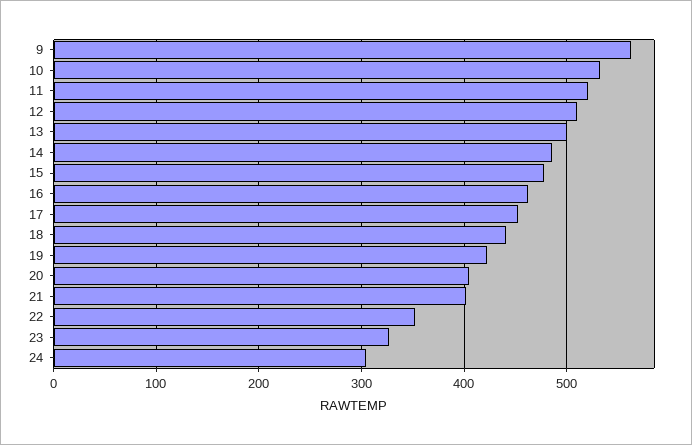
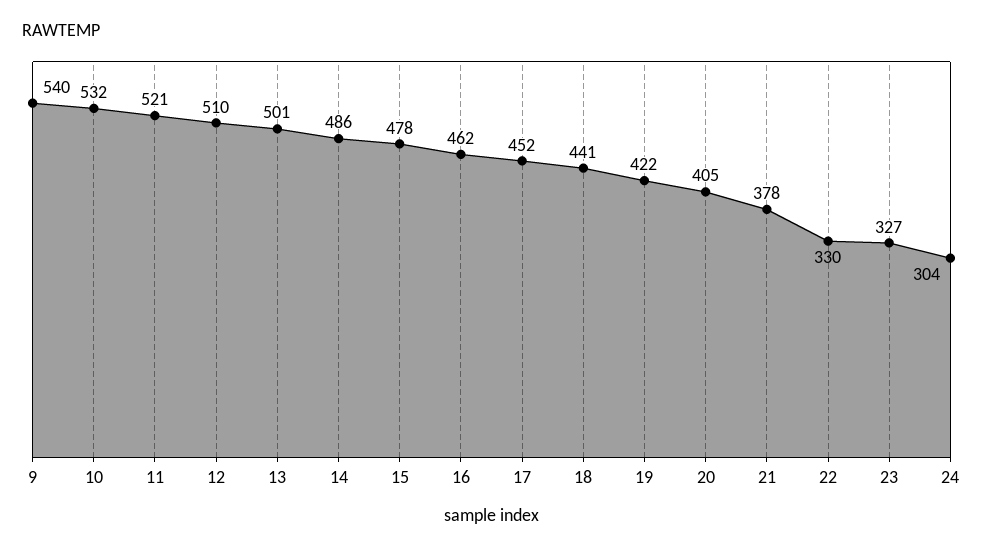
  {
-   "9": 560,
+   "9": 540,
    "10": 532,
    "11": 521,
    "12": 510,
    "13": 501,
    "14": 486,
    "15": 478,
    "16": 462,
    "17": 452,
    "18": 441,
    "19": 422,
    "20": 405,
-   "21": 400,
+   "21": 378,
-   "22": 350,
+   "22": 330,
    "23": 327,
    "24": 304
  }

